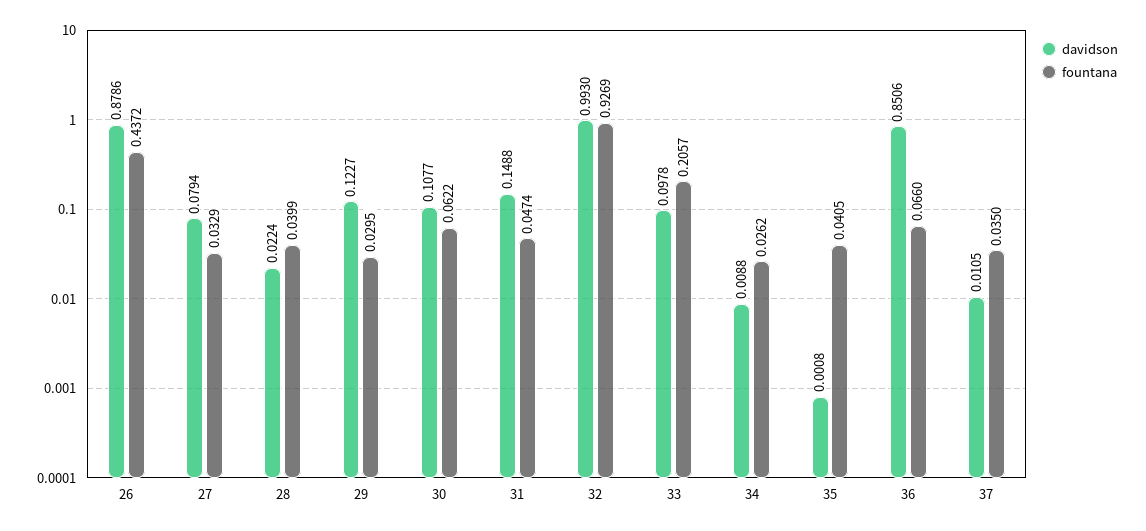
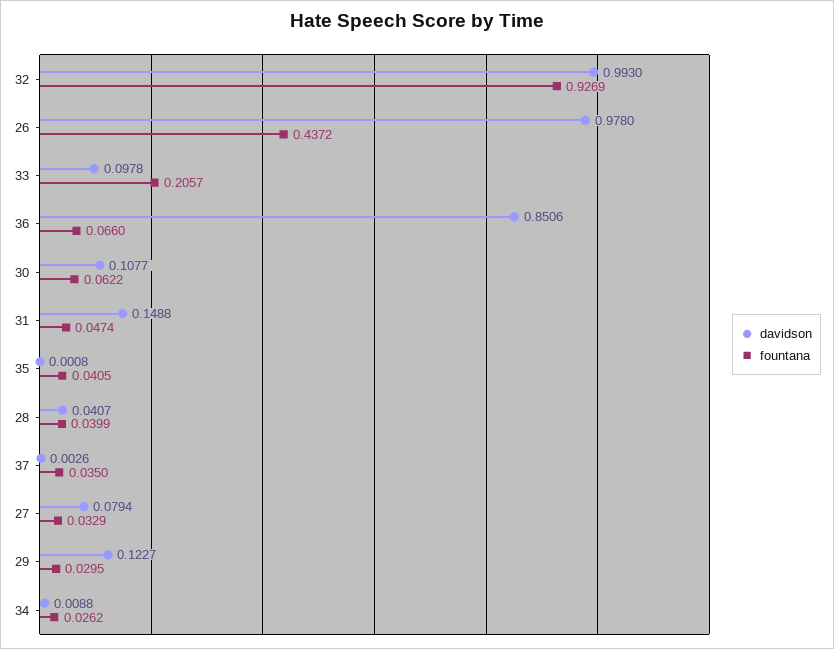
  {
    "davidson": {
-     "26": 0.8786,
+     "26": 0.978,
      "27": 0.0794,
-     "28": 0.0224,
+     "28": 0.0407,
      "29": 0.1227,
      "30": 0.1077,
      "31": 0.1488,
      "32": 0.993,
      "33": 0.0978,
      "34": 0.0088,
      "35": 0.0008,
      "36": 0.8506,
-     "37": 0.0105
+     "37": 0.0026
    },
    "fountana": {
      "26": 0.4372,
      "27": 0.0329,
      "28": 0.0399,
      "29": 0.0295,
      "30": 0.0622,
      "31": 0.0474,
      "32": 0.9269,
      "33": 0.2057,
      "34": 0.0262,
      "35": 0.0405,
      "36": 0.066,
      "37": 0.035
    }
  }

